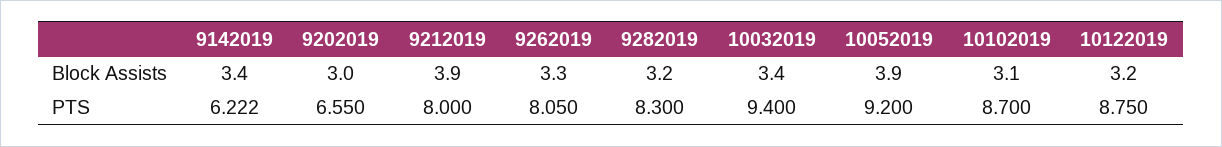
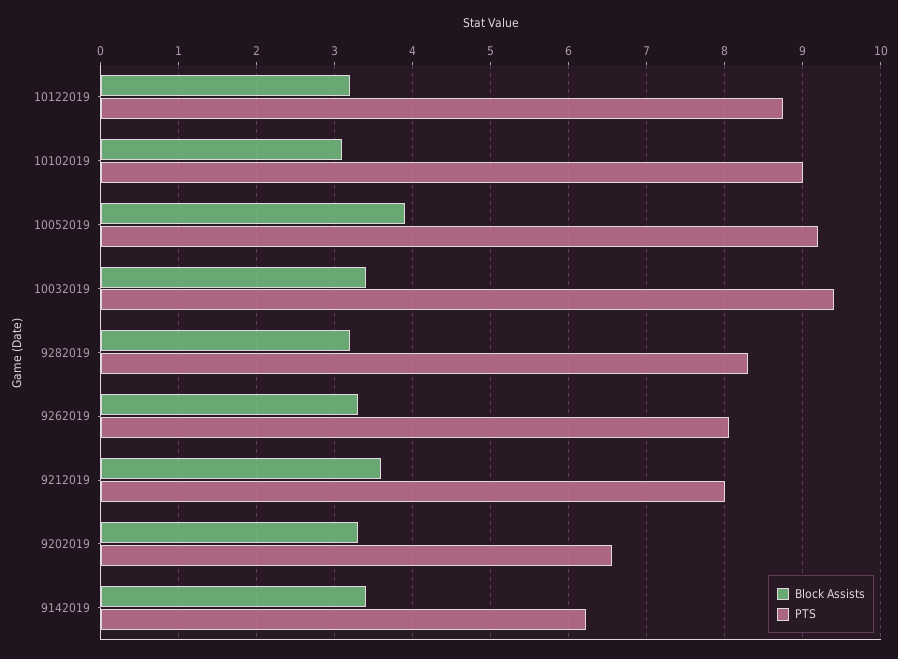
  {
    "Block Assists": {
      "9142019": 3.4,
-     "9202019": 3,
+     "9202019": 3.3,
-     "9212019": 3.9,
+     "9212019": 3.6,
      "9262019": 3.3,
      "9282019": 3.2,
      "10032019": 3.4,
      "10052019": 3.9,
      "10102019": 3.1,
      "10122019": 3.2
    },
    "PTS": {
      "9142019": 6.222,
      "9202019": 6.55,
      "9212019": 8,
      "9262019": 8.05,
      "9282019": 8.3,
      "10032019": 9.4,
      "10052019": 9.2,
-     "10102019": 8.7,
+     "10102019": 9,
      "10122019": 8.75
    }
  }

